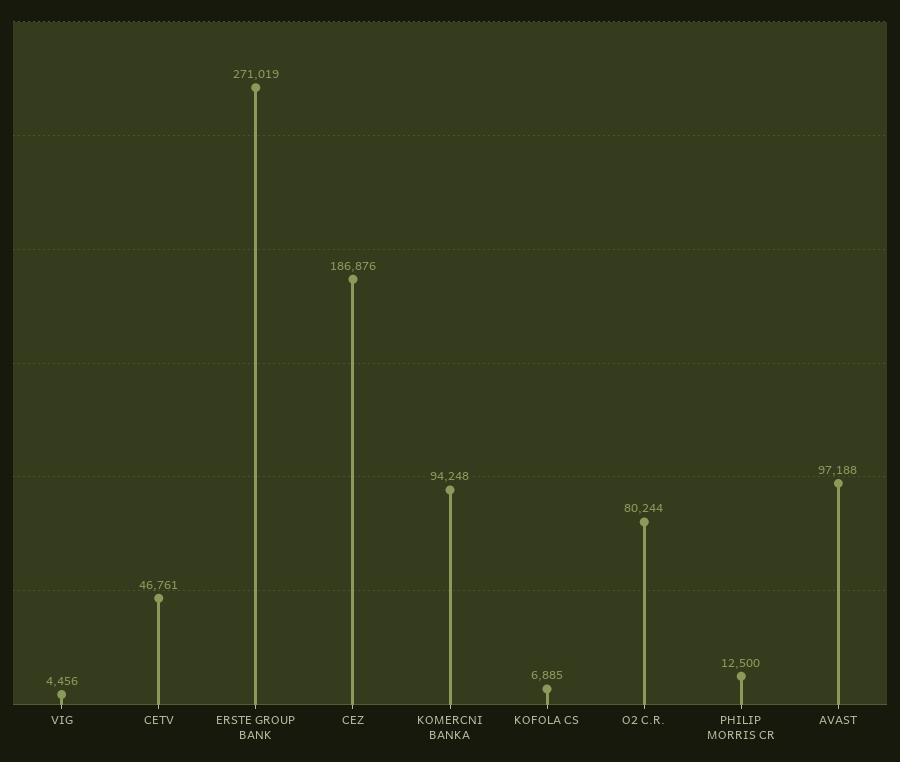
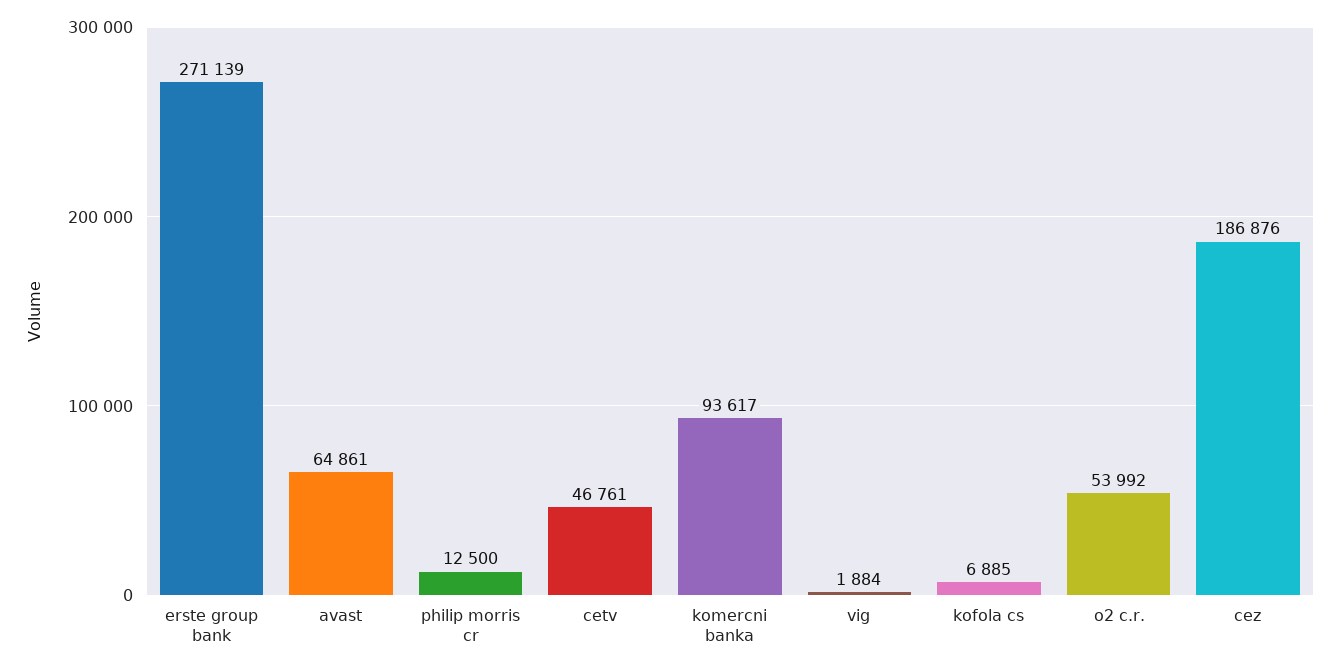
  {
-   "VIG": 4456,
+   "VIG": 1884,
    "CETV": 46761,
-   "ERSTE GROUP BANK": 271019,
+   "ERSTE GROUP BANK": 271139,
    "CEZ": 186876,
-   "KOMERCNI BANKA": 94248,
+   "KOMERCNI BANKA": 93617,
    "KOFOLA CS": 6885,
-   "O2 C.R.": 80244,
+   "O2 C.R.": 53992,
    "PHILIP MORRIS CR": 12500,
-   "AVAST": 97188
+   "AVAST": 64861
  }

